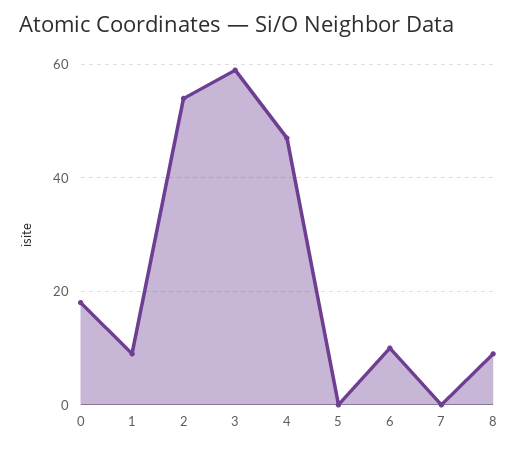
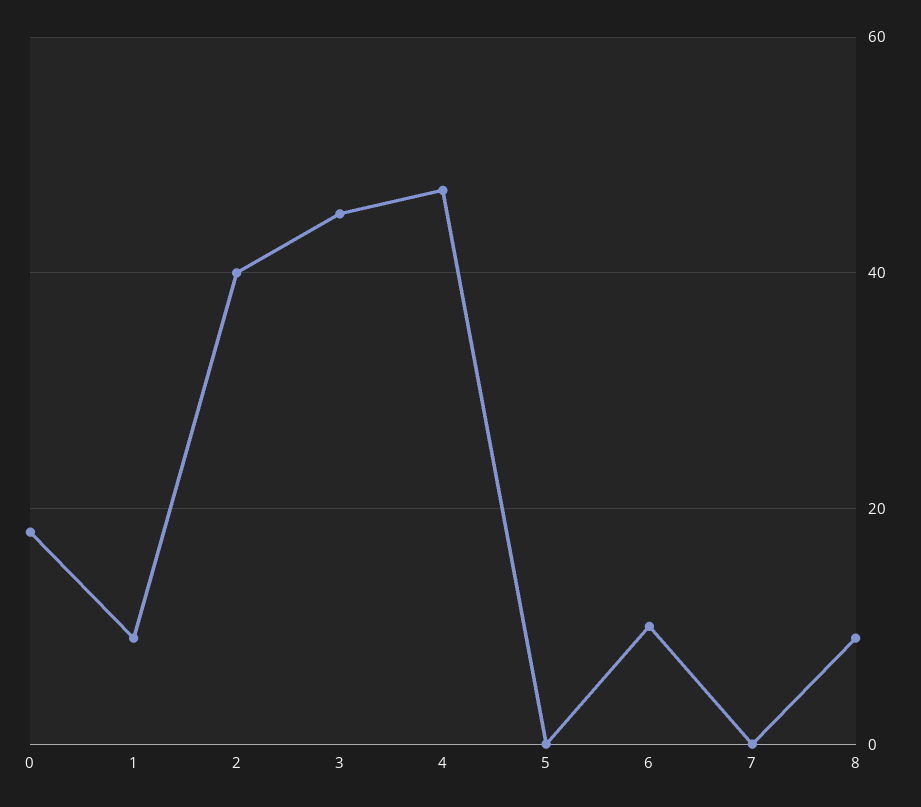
  {
    "0": 20,
    "1": 10,
-   "2": 55,
+   "2": 40,
-   "3": 60,
+   "3": 45,
    "4": 45,
    "5": 0,
    "6": 10,
    "7": 0,
    "8": 10
  }

